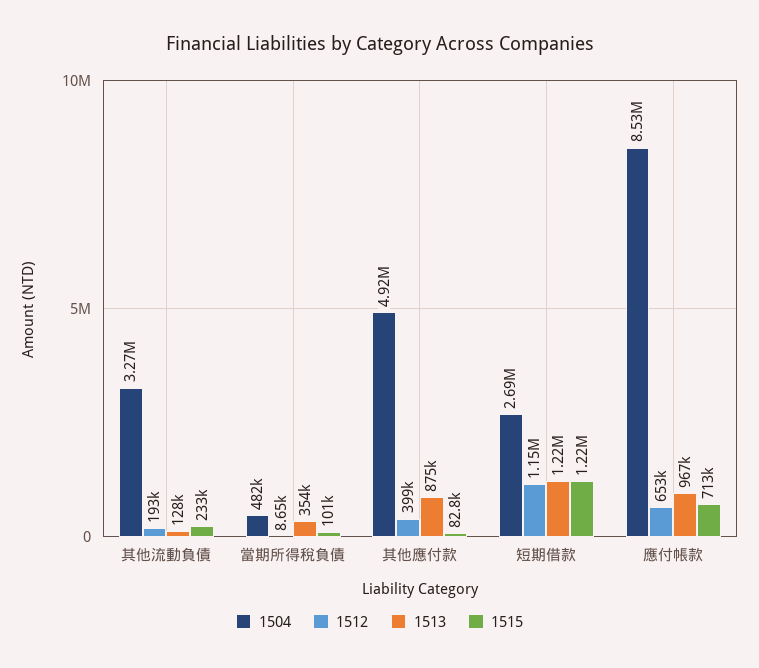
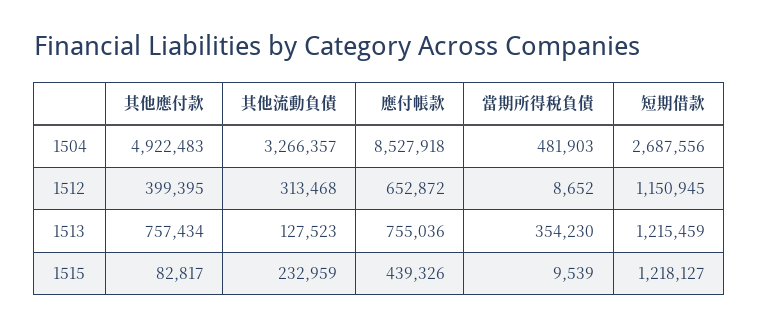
  {
    "1504": {
      "其他流動負債": 3266357,
      "當期所得稅負債": 481903,
      "其他應付款": 4922483,
      "短期借款": 2687556,
      "應付帳款": 8527918
    },
    "1512": {
-     "其他流動負債": 193000,
+     "其他流動負債": 313468,
      "當期所得稅負債": 8652,
      "其他應付款": 399395,
      "短期借款": 1150945,
      "應付帳款": 652872
    },
    "1513": {
      "其他流動負債": 127523,
      "當期所得稅負債": 354230,
-     "其他應付款": 875000,
+     "其他應付款": 757434,
      "短期借款": 1215459,
-     "應付帳款": 967000
+     "應付帳款": 755036
    },
    "1515": {
      "其他流動負債": 232959,
-     "當期所得稅負債": 101000,
+     "當期所得稅負債": 9539,
      "其他應付款": 82817,
      "短期借款": 1218127,
-     "應付帳款": 713000
+     "應付帳款": 439326
    }
  }

